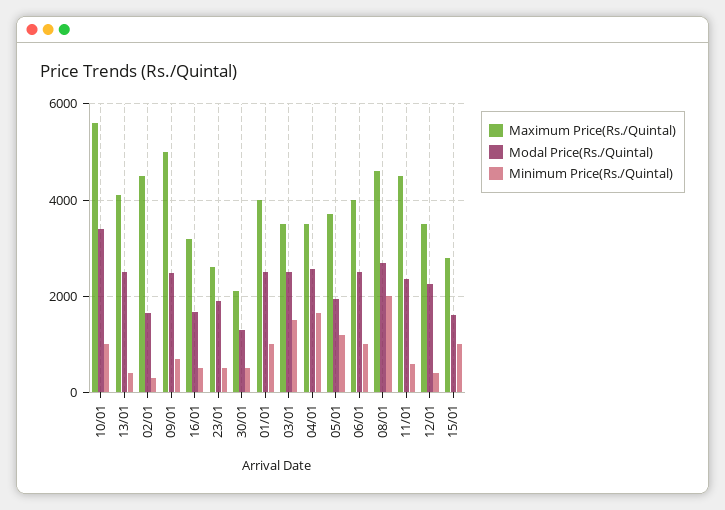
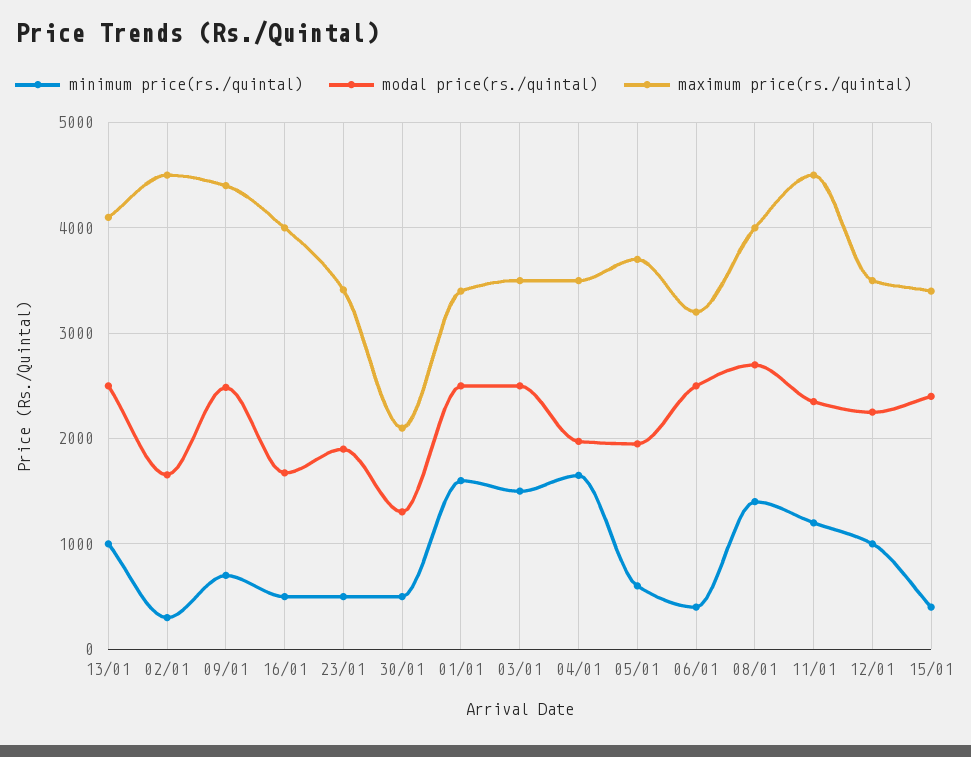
  {
    "Maximum Price(Rs./Quintal)": {
-     "10/01": 5600,
      "13/01": 4100,
      "02/01": 4500,
-     "09/01": 5000,
+     "09/01": 4400,
-     "16/01": 3200,
+     "16/01": 4000,
-     "23/01": 2600,
+     "23/01": 3400,
      "30/01": 2100,
-     "01/01": 4000,
+     "01/01": 3400,
      "03/01": 3500,
      "04/01": 3500,
      "05/01": 3700,
-     "06/01": 4000,
+     "06/01": 3200,
-     "08/01": 4600,
+     "08/01": 4000,
      "11/01": 4500,
      "12/01": 3500,
-     "15/01": 2800
+     "15/01": 3400
    },
    "Modal Price(Rs./Quintal)": {
-     "10/01": 3400,
      "13/01": 2500,
      "02/01": 1700,
      "09/01": 2500,
      "16/01": 1700,
      "23/01": 1900,
      "30/01": 1300,
      "01/01": 2500,
      "03/01": 2500,
-     "04/01": 2600,
+     "04/01": 2000,
      "05/01": 2000,
      "06/01": 2500,
      "08/01": 2700,
      "11/01": 2400,
      "12/01": 2300,
-     "15/01": 1600
+     "15/01": 2400
    },
    "Minimum Price(Rs./Quintal)": {
-     "10/01": 1000,
-     "13/01": 400,
+     "13/01": 1000,
      "02/01": 300,
      "09/01": 700,
      "16/01": 500,
      "23/01": 500,
      "30/01": 500,
-     "01/01": 1000,
+     "01/01": 1600,
      "03/01": 1500,
      "04/01": 1700,
-     "05/01": 1200,
+     "05/01": 600,
-     "06/01": 1000,
+     "06/01": 400,
-     "08/01": 2000,
+     "08/01": 1400,
-     "11/01": 600,
+     "11/01": 1200,
-     "12/01": 400,
+     "12/01": 1000,
-     "15/01": 1000
+     "15/01": 400
    }
  }

